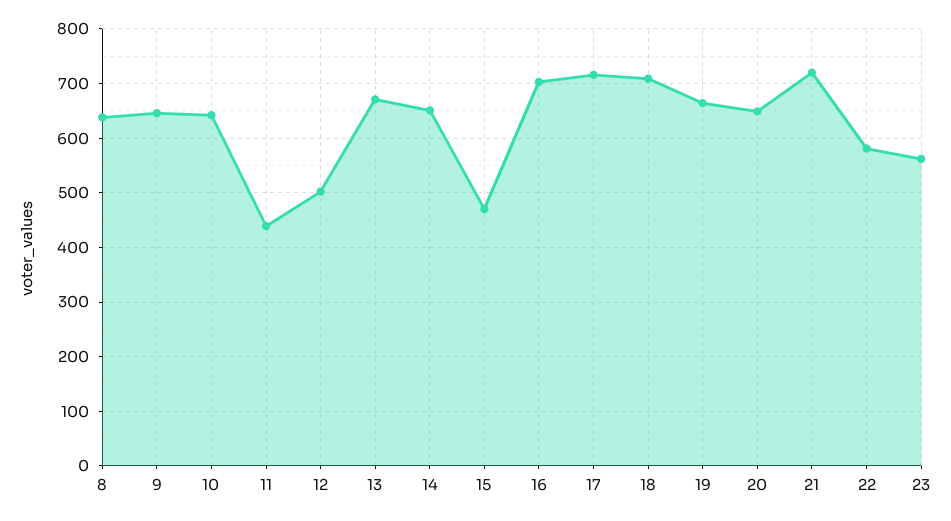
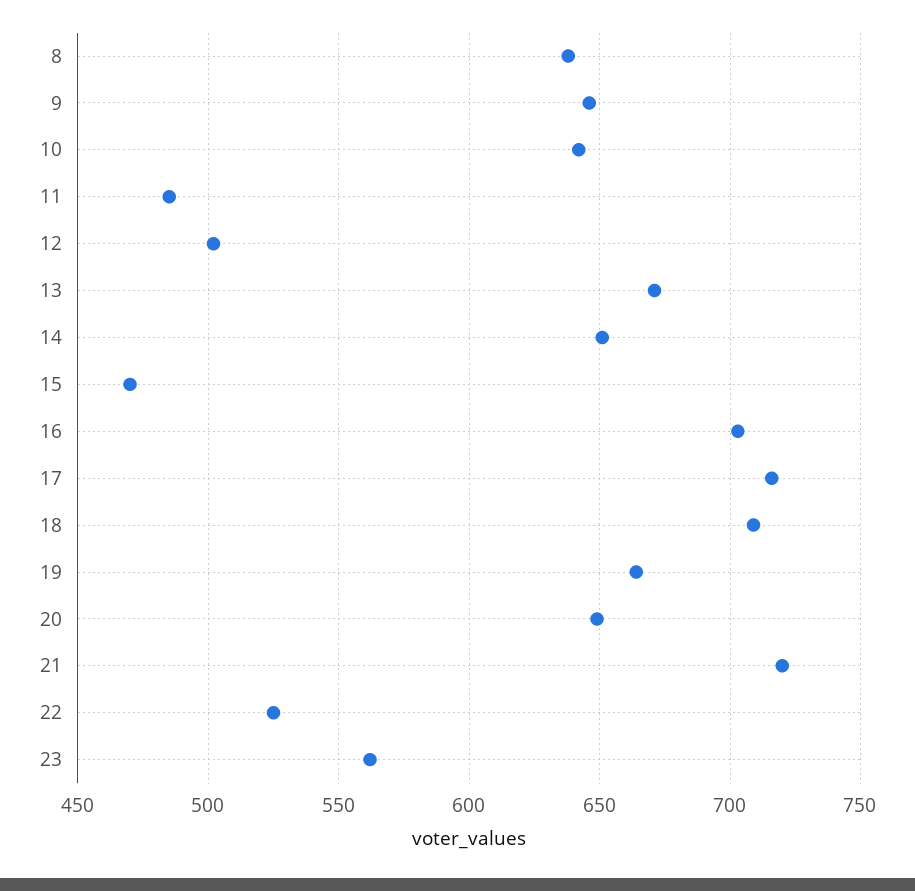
  {
    "8": 640,
    "9": 645,
    "10": 640,
-   "11": 440,
+   "11": 485,
    "12": 500,
    "13": 670,
    "14": 650,
    "15": 470,
    "16": 705,
    "17": 715,
    "18": 710,
    "19": 665,
    "20": 650,
    "21": 720,
-   "22": 580,
+   "22": 525,
    "23": 560
  }

